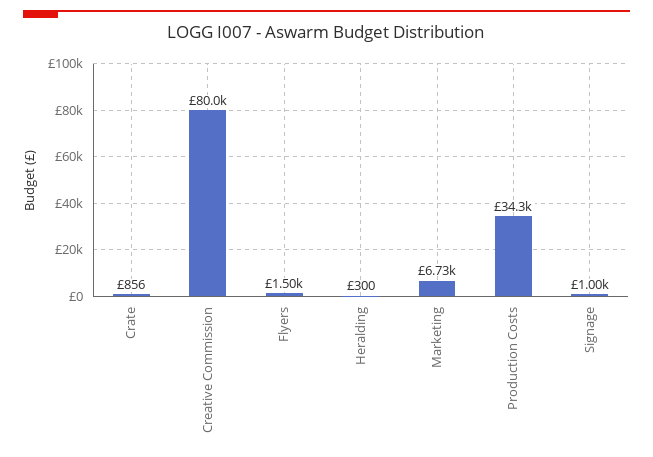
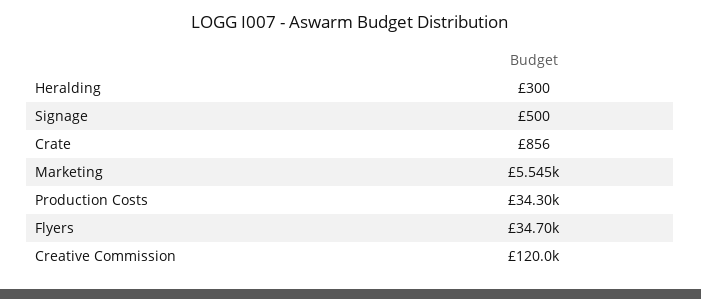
  {
    "Crate": 856,
-   "Creative Commission": 80000,
+   "Creative Commission": 120000,
-   "Flyers": 1500,
+   "Flyers": 34700,
    "Heralding": 300,
-   "Marketing": 6730,
+   "Marketing": 5545,
    "Production Costs": 34300,
-   "Signage": 1000
+   "Signage": 500
  }

